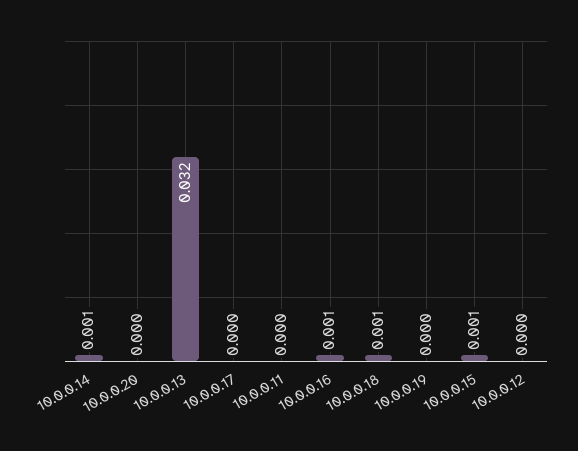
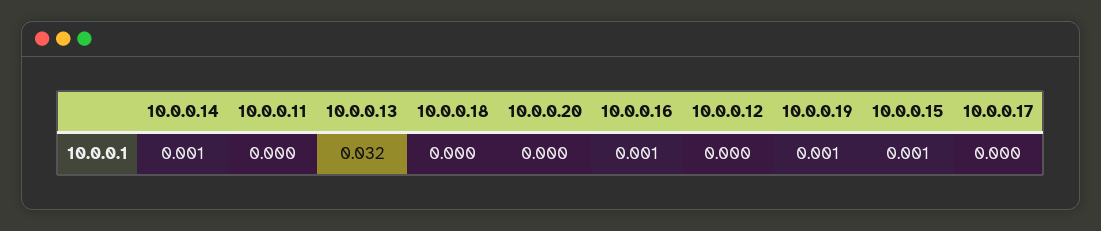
  {
    "10.0.0.14": 0.001,
    "10.0.0.20": 0,
    "10.0.0.13": 0.032,
    "10.0.0.17": 0,
    "10.0.0.11": 0,
    "10.0.0.16": 0.001,
-   "10.0.0.18": 0.001,
+   "10.0.0.18": 0,
-   "10.0.0.19": 0,
+   "10.0.0.19": 0.001,
    "10.0.0.15": 0.001,
    "10.0.0.12": 0
  }

